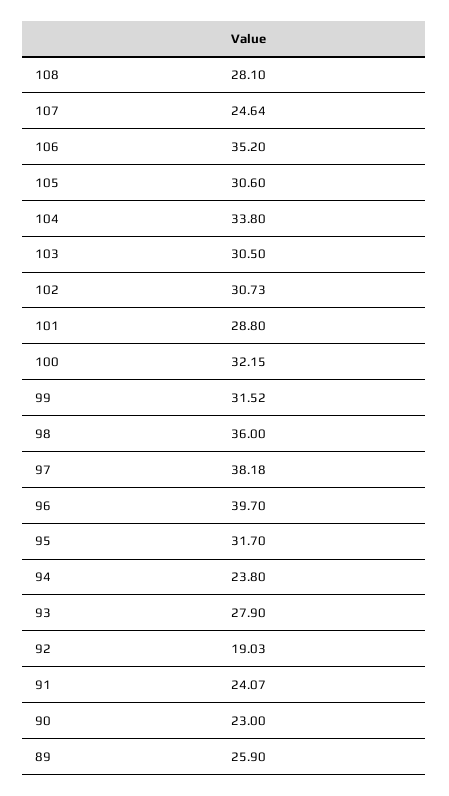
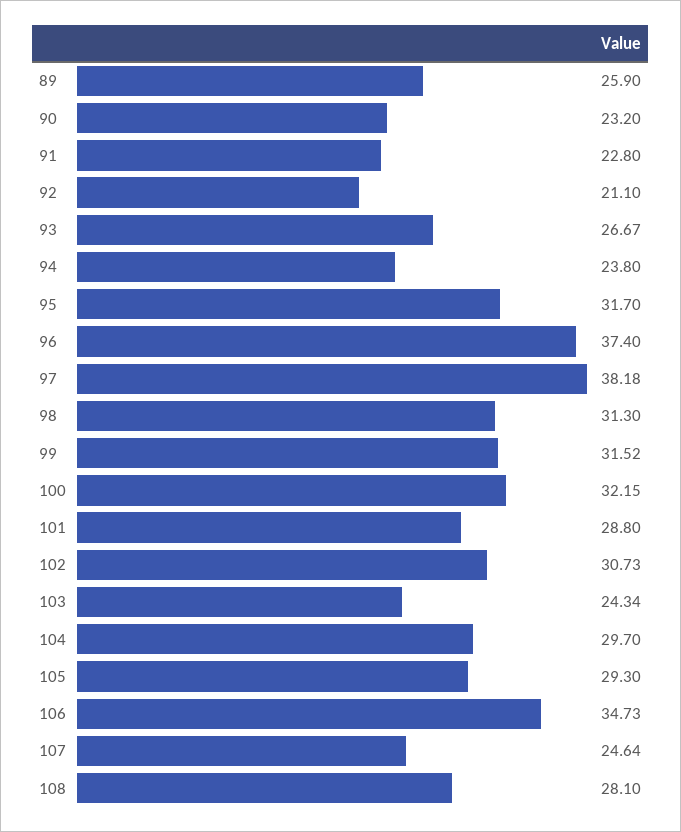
  {
    "108": 28.1,
    "107": 24.64,
-   "106": 35.2,
+   "106": 34.73,
-   "105": 30.6,
+   "105": 29.3,
-   "104": 33.8,
+   "104": 29.7,
-   "103": 30.5,
+   "103": 24.34,
    "102": 30.73,
    "101": 28.8,
    "100": 32.15,
    "99": 31.52,
-   "98": 36,
+   "98": 31.3,
    "97": 38.18,
-   "96": 39.7,
+   "96": 37.4,
    "95": 31.7,
    "94": 23.8,
-   "93": 27.9,
+   "93": 26.67,
-   "92": 19.03,
+   "92": 21.1,
-   "91": 24.07,
+   "91": 22.8,
-   "90": 23,
+   "90": 23.2,
    "89": 25.9
  }

